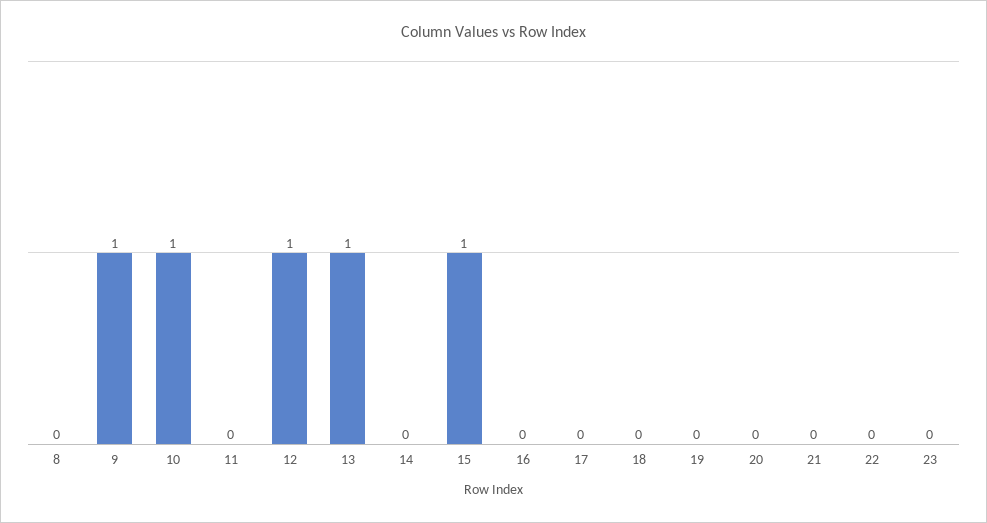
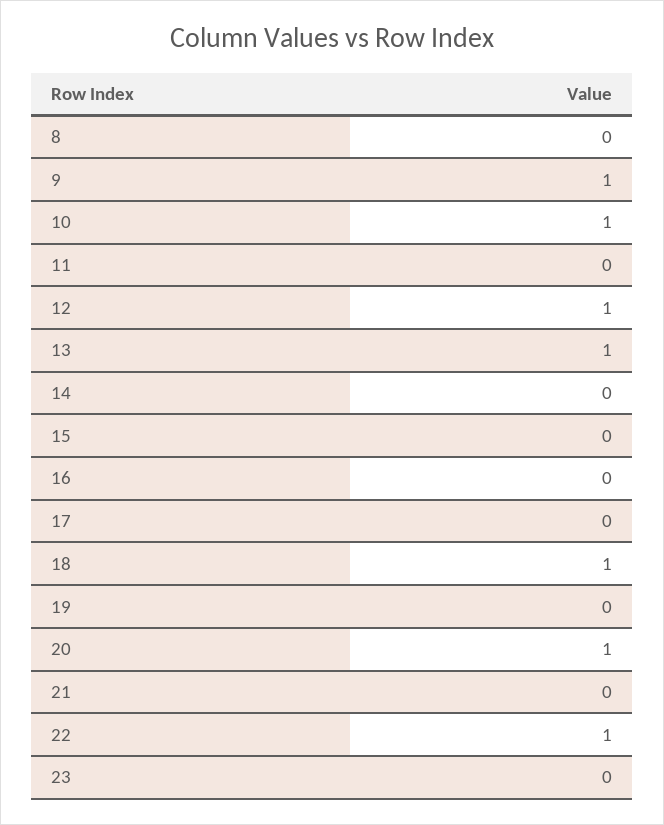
  {
    "8": 0,
    "9": 1,
    "10": 1,
    "11": 0,
    "12": 1,
    "13": 1,
    "14": 0,
-   "15": 1,
+   "15": 0,
    "16": 0,
    "17": 0,
-   "18": 0,
+   "18": 1,
    "19": 0,
-   "20": 0,
+   "20": 1,
    "21": 0,
-   "22": 0,
+   "22": 1,
    "23": 0
  }

